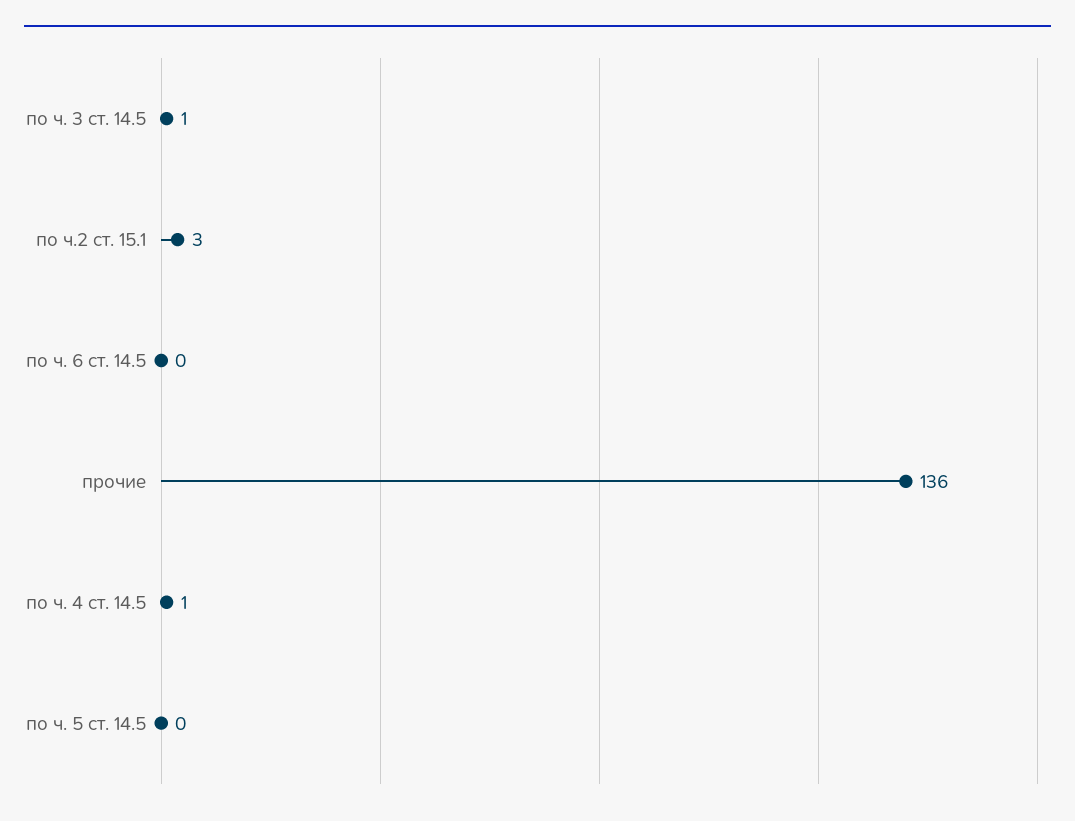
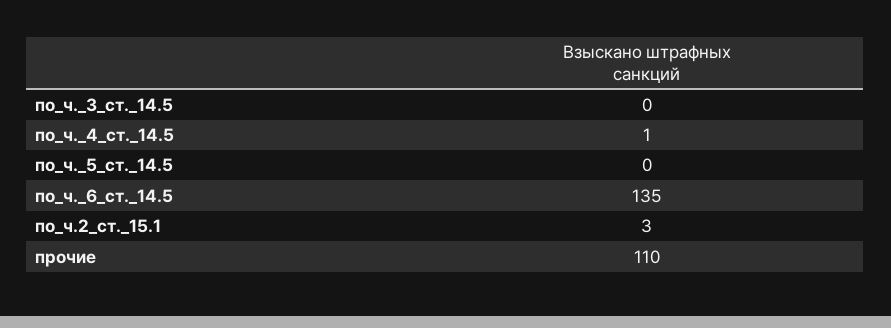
  {
-   "по ч. 3 ст. 14.5": 1,
+   "по ч. 3 ст. 14.5": 0,
    "по ч.2 ст. 15.1": 3,
-   "по ч. 6 ст. 14.5": 0,
+   "по ч. 6 ст. 14.5": 135,
-   "прочие": 136,
+   "прочие": 110,
    "по ч. 4 ст. 14.5": 1,
    "по ч. 5 ст. 14.5": 0
  }

